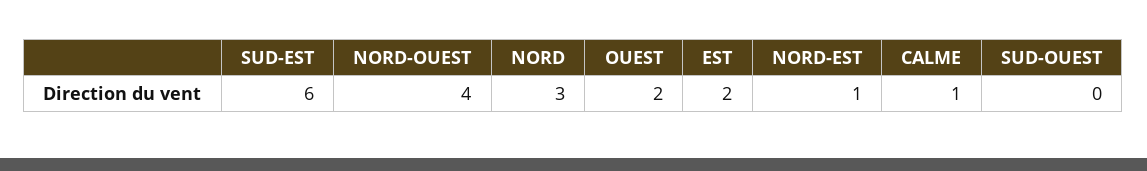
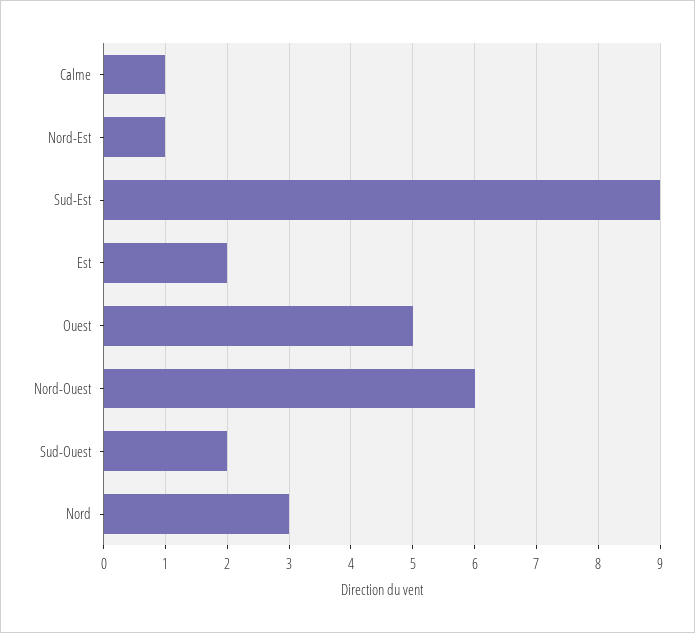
  {
-   "SUD-EST": 6,
+   "SUD-EST": 9,
-   "NORD-OUEST": 4,
+   "NORD-OUEST": 6,
    "NORD": 3,
-   "OUEST": 2,
+   "OUEST": 5,
    "EST": 2,
    "NORD-EST": 1,
    "CALME": 1,
-   "SUD-OUEST": 0
+   "SUD-OUEST": 2
  }

